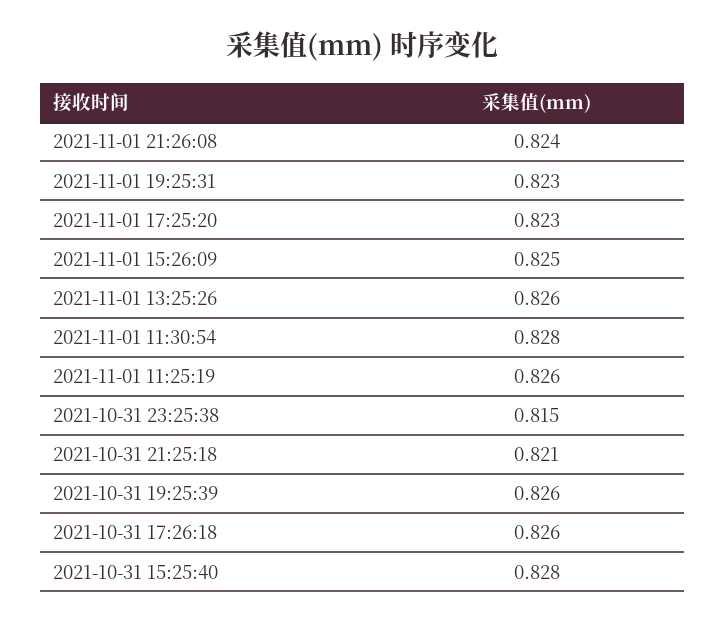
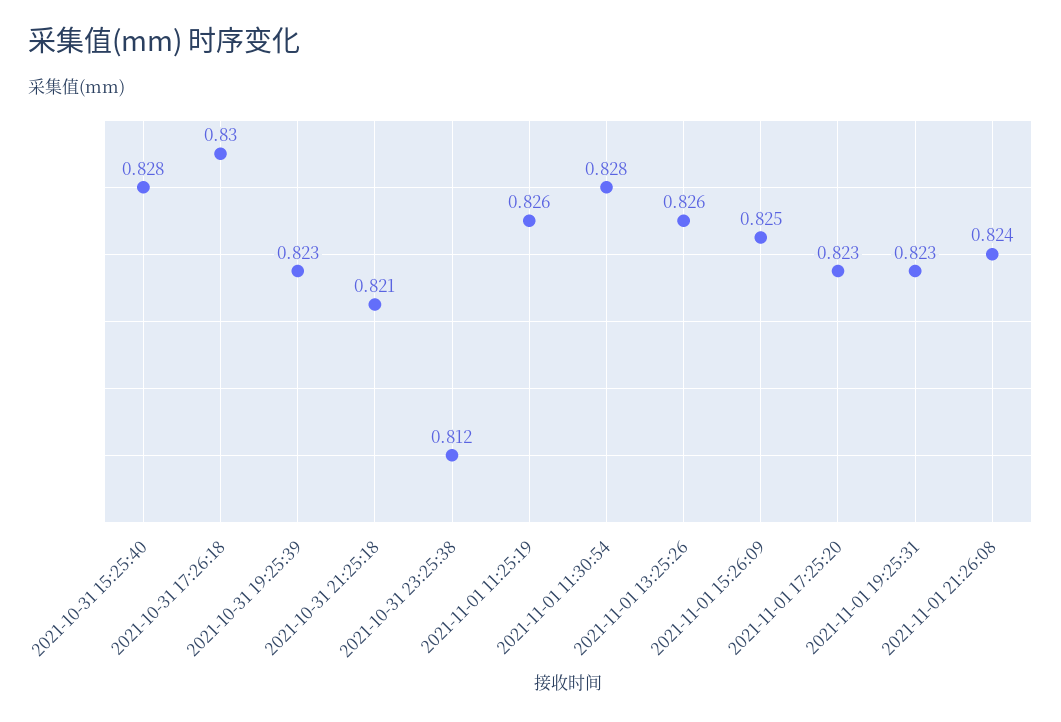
  {
    "2021-11-01 21:26:08": 0.824,
    "2021-11-01 19:25:31": 0.823,
    "2021-11-01 17:25:20": 0.823,
    "2021-11-01 15:26:09": 0.825,
    "2021-11-01 13:25:26": 0.826,
    "2021-11-01 11:30:54": 0.828,
    "2021-11-01 11:25:19": 0.826,
-   "2021-10-31 23:25:38": 0.815,
+   "2021-10-31 23:25:38": 0.812,
    "2021-10-31 21:25:18": 0.821,
-   "2021-10-31 19:25:39": 0.826,
+   "2021-10-31 19:25:39": 0.823,
-   "2021-10-31 17:26:18": 0.826,
+   "2021-10-31 17:26:18": 0.83,
    "2021-10-31 15:25:40": 0.828
  }

